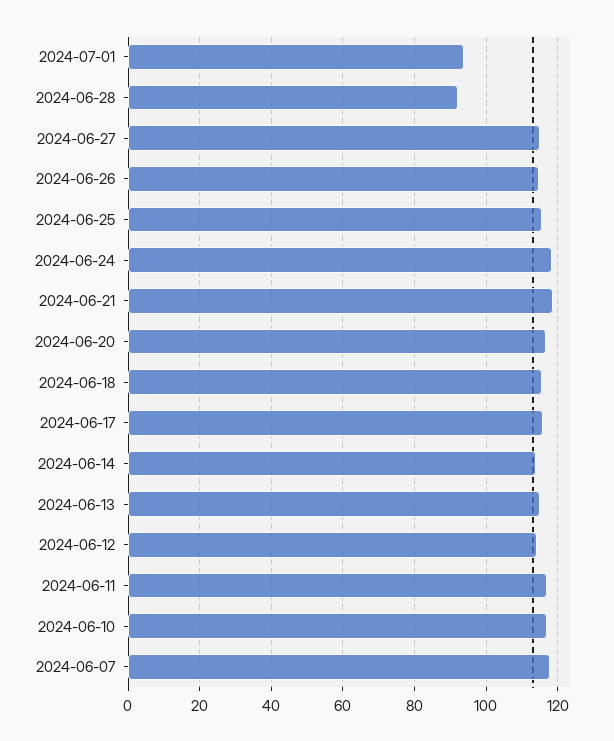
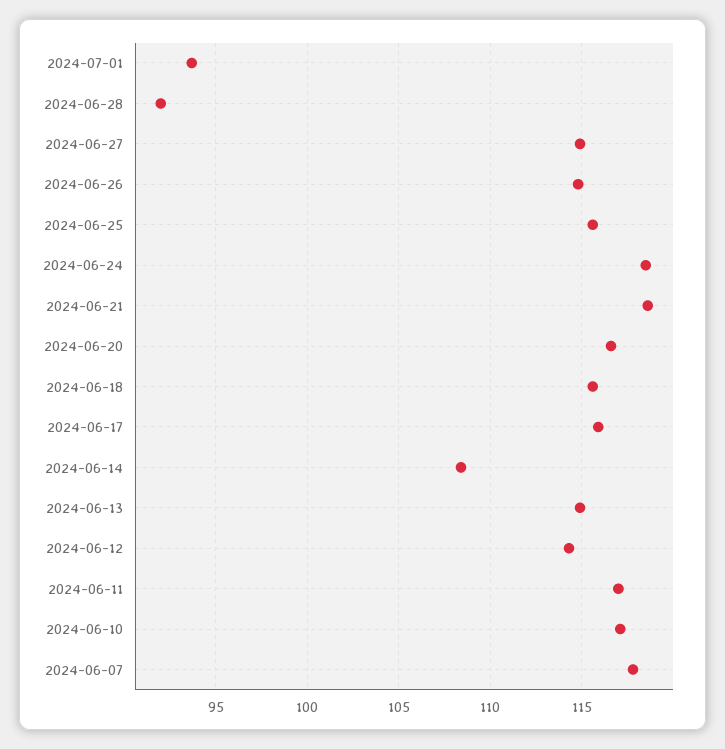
  {
    "2024-07-01": 93.5,
    "2024-06-28": 92,
    "2024-06-27": 115,
    "2024-06-26": 115,
    "2024-06-25": 115.5,
    "2024-06-24": 118.5,
    "2024-06-21": 118.5,
    "2024-06-20": 116.5,
    "2024-06-18": 115.5,
    "2024-06-17": 116,
-   "2024-06-14": 114,
+   "2024-06-14": 108.5,
    "2024-06-13": 115,
    "2024-06-12": 114.5,
    "2024-06-11": 117,
    "2024-06-10": 117,
    "2024-06-07": 118
  }

